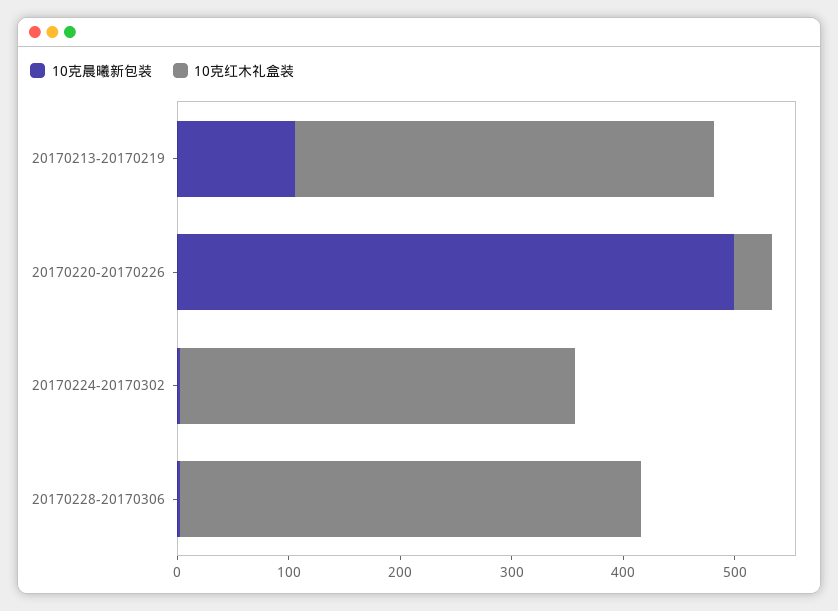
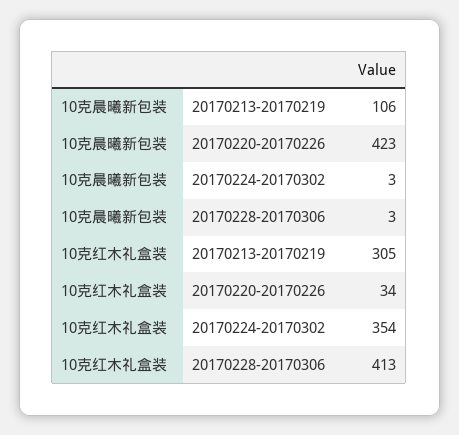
  {
    "10克晨曦新包装": {
      "20170213-20170219": 106,
-     "20170220-20170226": 500,
+     "20170220-20170226": 423,
      "20170224-20170302": 3,
      "20170228-20170306": 3
    },
    "10克红木礼盒装": {
-     "20170213-20170219": 380,
+     "20170213-20170219": 305,
      "20170220-20170226": 34,
      "20170224-20170302": 354,
      "20170228-20170306": 413
    }
  }

